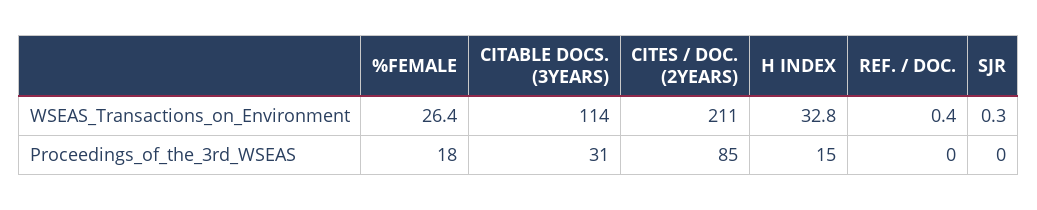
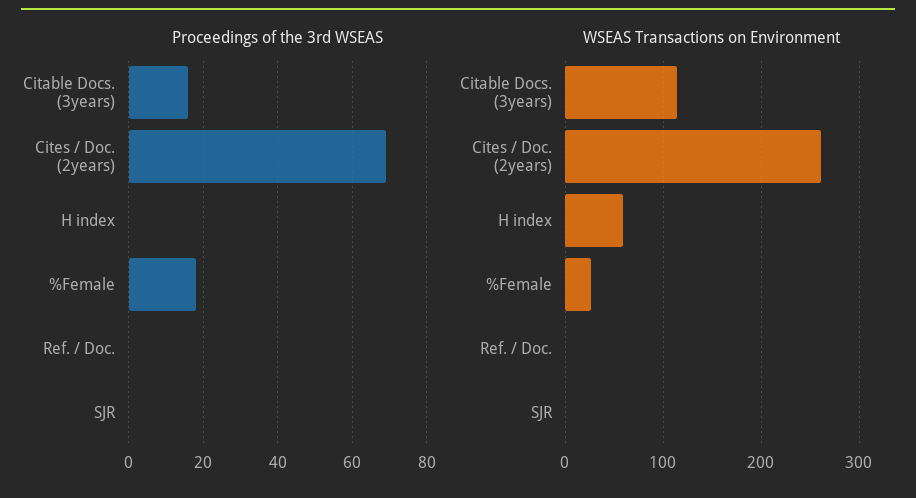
  {
    "WSEAS_Transactions_on_Environment": {
      "%FEMALE": 26.4,
      "CITABLE DOCS. (3YEARS)": 114,
-     "CITES / DOC. (2YEARS)": 211,
+     "CITES / DOC. (2YEARS)": 260,
-     "H INDEX": 32.8,
+     "H INDEX": 60,
      "REF. / DOC.": 0.4,
      "SJR": 0.3
    },
    "Proceedings_of_the_3rd_WSEAS": {
      "%FEMALE": 18,
-     "CITABLE DOCS. (3YEARS)": 31,
+     "CITABLE DOCS. (3YEARS)": 15,
-     "CITES / DOC. (2YEARS)": 85,
+     "CITES / DOC. (2YEARS)": 70,
-     "H INDEX": 15,
+     "H INDEX": 0,
      "REF. / DOC.": 0,
      "SJR": 0
    }
  }

